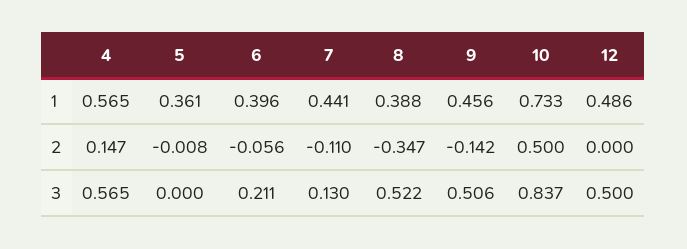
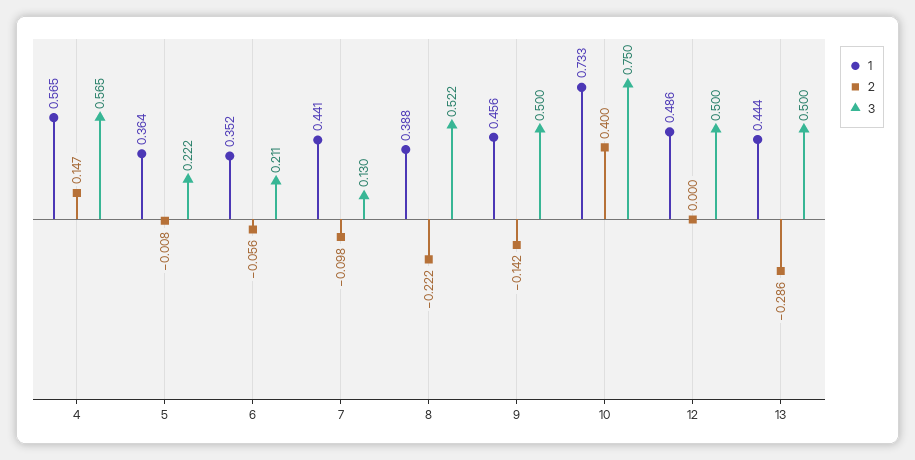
  {
    "1": {
      "4": 0.565,
-     "5": 0.361,
+     "5": 0.364,
-     "6": 0.396,
+     "6": 0.352,
      "7": 0.441,
      "8": 0.388,
      "9": 0.456,
      "10": 0.733,
-     "12": 0.486
+     "12": 0.486,
+     "13": 0.444
    },
    "2": {
      "4": 0.147,
      "5": -0.008,
      "6": -0.056,
-     "7": -0.11,
+     "7": -0.098,
-     "8": -0.347,
+     "8": -0.222,
      "9": -0.142,
-     "10": 0.5,
+     "10": 0.4,
-     "12": 0
+     "12": 0,
+     "13": -0.286
    },
    "3": {
      "4": 0.565,
-     "5": 0,
+     "5": 0.222,
      "6": 0.211,
      "7": 0.13,
      "8": 0.522,
-     "9": 0.506,
+     "9": 0.5,
-     "10": 0.837,
+     "10": 0.75,
-     "12": 0.5
+     "12": 0.5,
+     "13": 0.5
    }
  }

